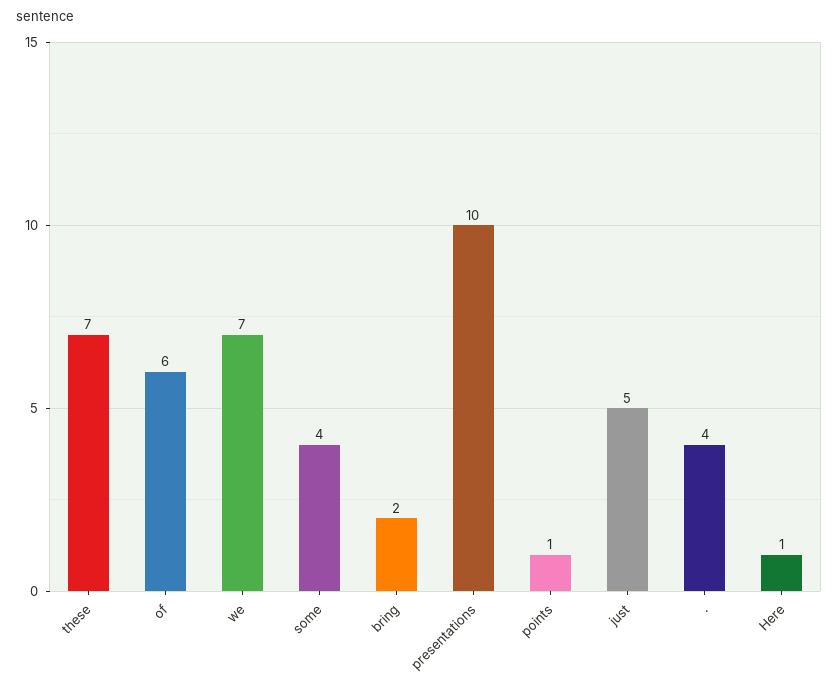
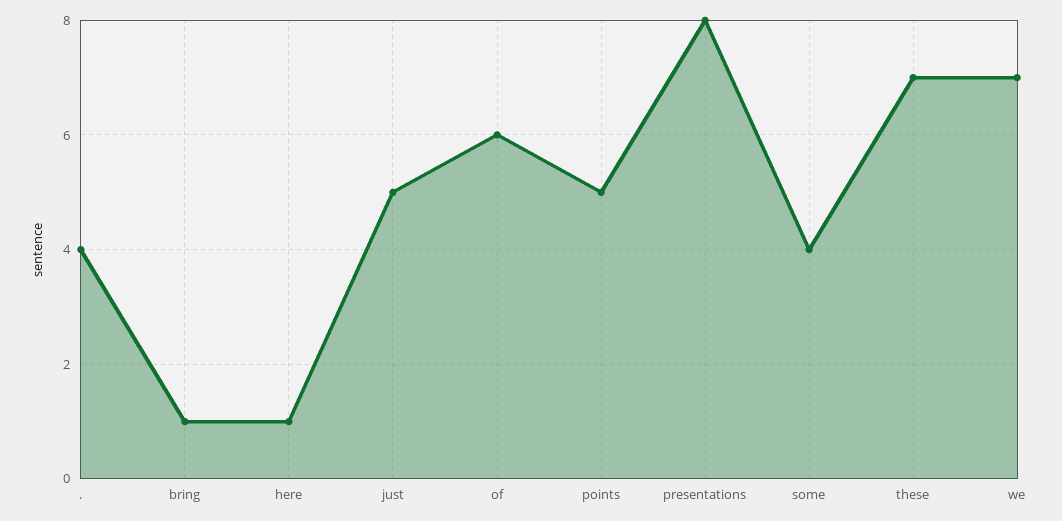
  {
    "these": 7,
    "of": 6,
    "we": 7,
    "some": 4,
-   "bring": 2,
+   "bring": 1,
-   "presentations": 10,
+   "presentations": 8,
-   "points": 1,
+   "points": 5,
    "just": 5,
    ".": 4,
    "Here": 1
  }

